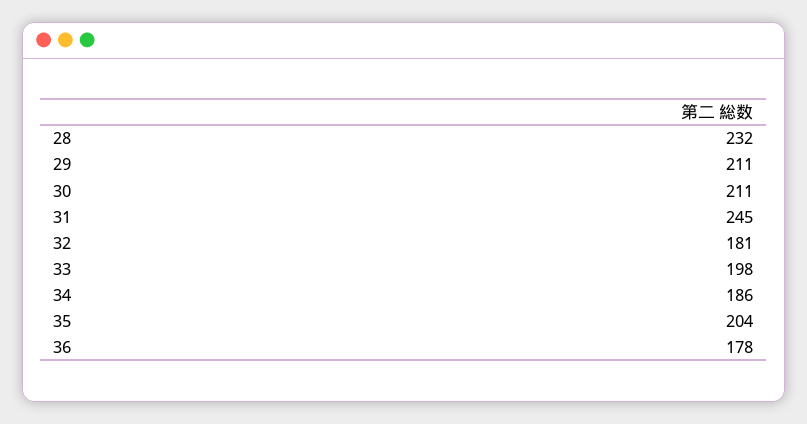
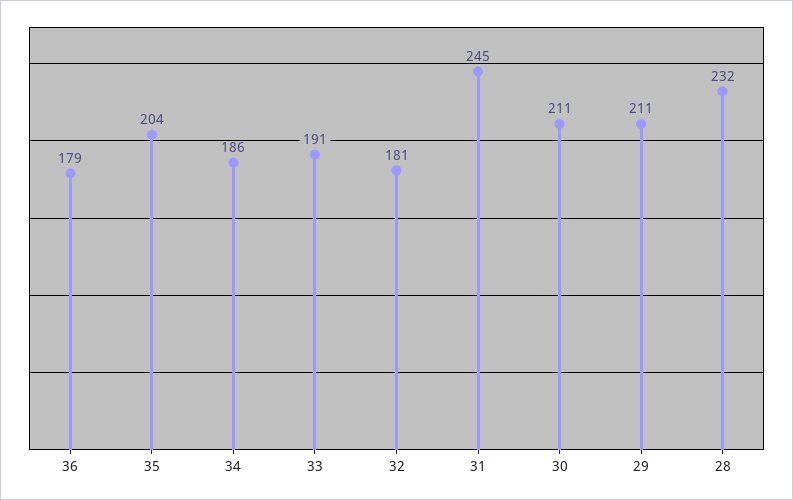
  {
    "28": 232,
    "29": 211,
    "30": 211,
    "31": 245,
    "32": 181,
-   "33": 198,
+   "33": 191,
    "34": 186,
    "35": 204,
-   "36": 178
+   "36": 179
  }

